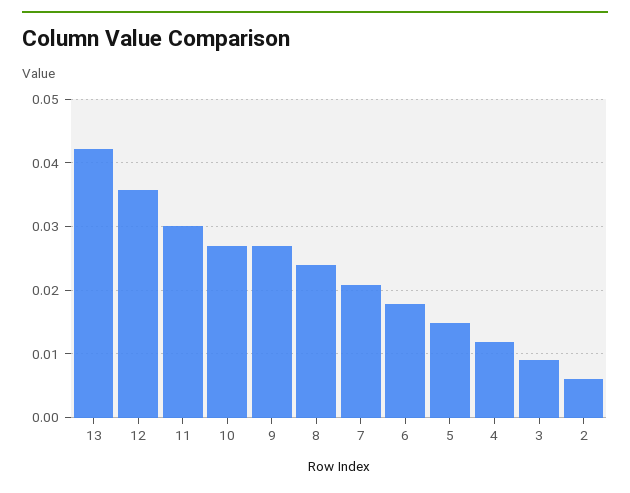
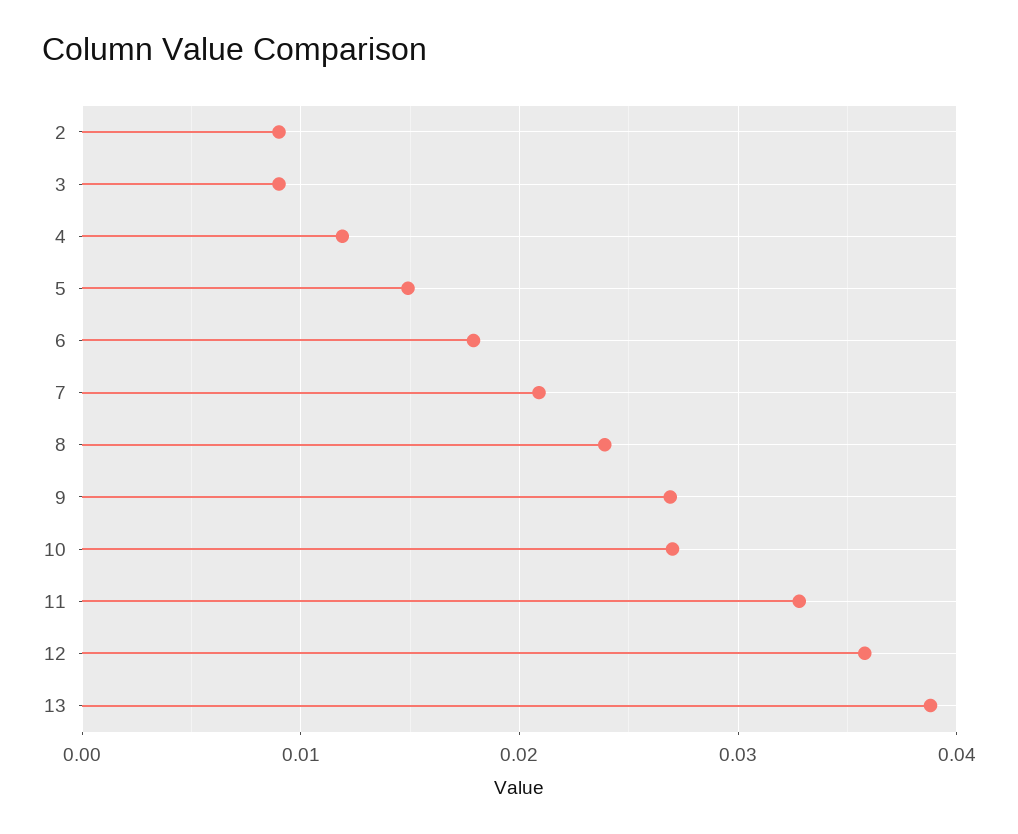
  {
-   "13": 0.042,
+   "13": 0.039,
    "12": 0.036,
-   "11": 0.03,
+   "11": 0.033,
    "10": 0.027,
    "9": 0.027,
    "8": 0.024,
    "7": 0.021,
    "6": 0.018,
    "5": 0.015,
    "4": 0.012,
    "3": 0.009,
-   "2": 0.006
+   "2": 0.009
  }

